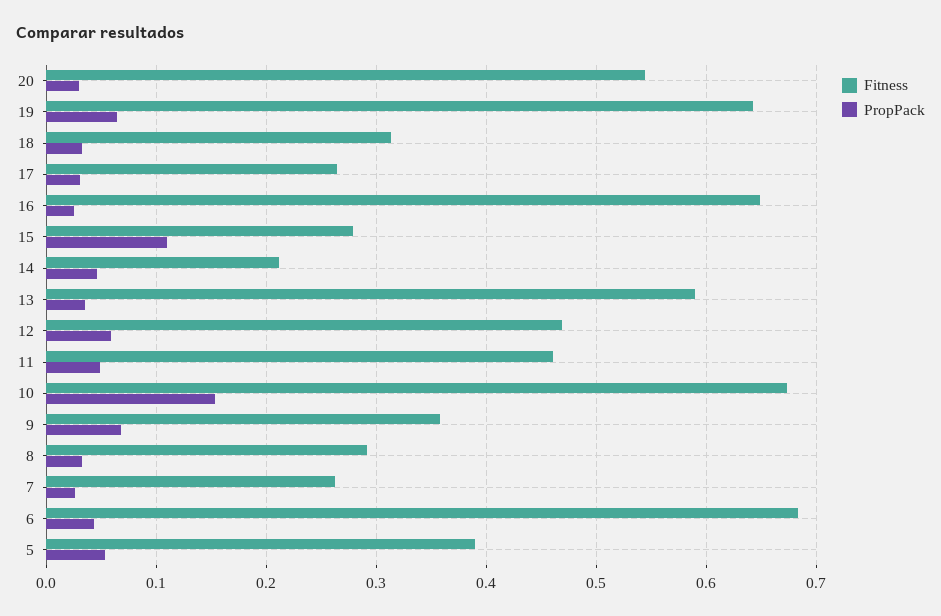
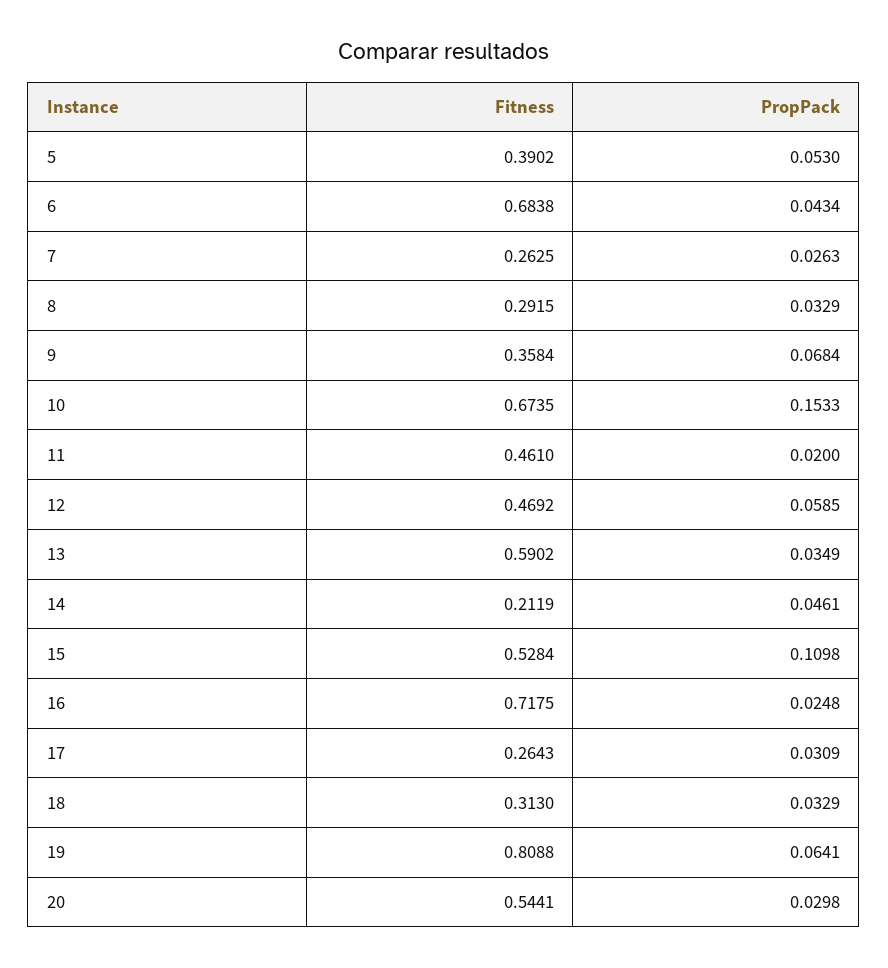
  {
    "Fitness": {
      "20": 0.5441,
-     "19": 0.64,
+     "19": 0.8088,
      "18": 0.313,
      "17": 0.2643,
-     "16": 0.65,
+     "16": 0.7175,
-     "15": 0.28,
+     "15": 0.5284,
      "14": 0.2119,
      "13": 0.5902,
      "12": 0.4692,
      "11": 0.461,
      "10": 0.6735,
      "9": 0.3584,
      "8": 0.2915,
      "7": 0.2625,
      "6": 0.6838,
      "5": 0.3902
    },
    "PropPack": {
      "20": 0.0298,
      "19": 0.0641,
      "18": 0.0329,
      "17": 0.0309,
      "16": 0.0248,
      "15": 0.1098,
      "14": 0.0461,
      "13": 0.0349,
      "12": 0.0585,
-     "11": 0.05,
+     "11": 0.02,
      "10": 0.1533,
      "9": 0.0684,
      "8": 0.0329,
      "7": 0.0263,
      "6": 0.0434,
      "5": 0.053
    }
  }

